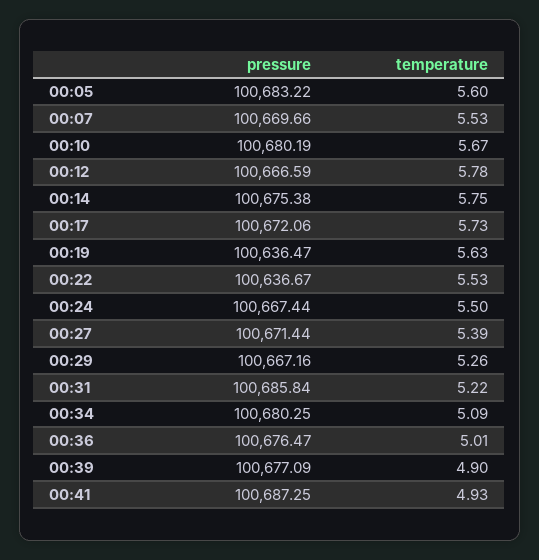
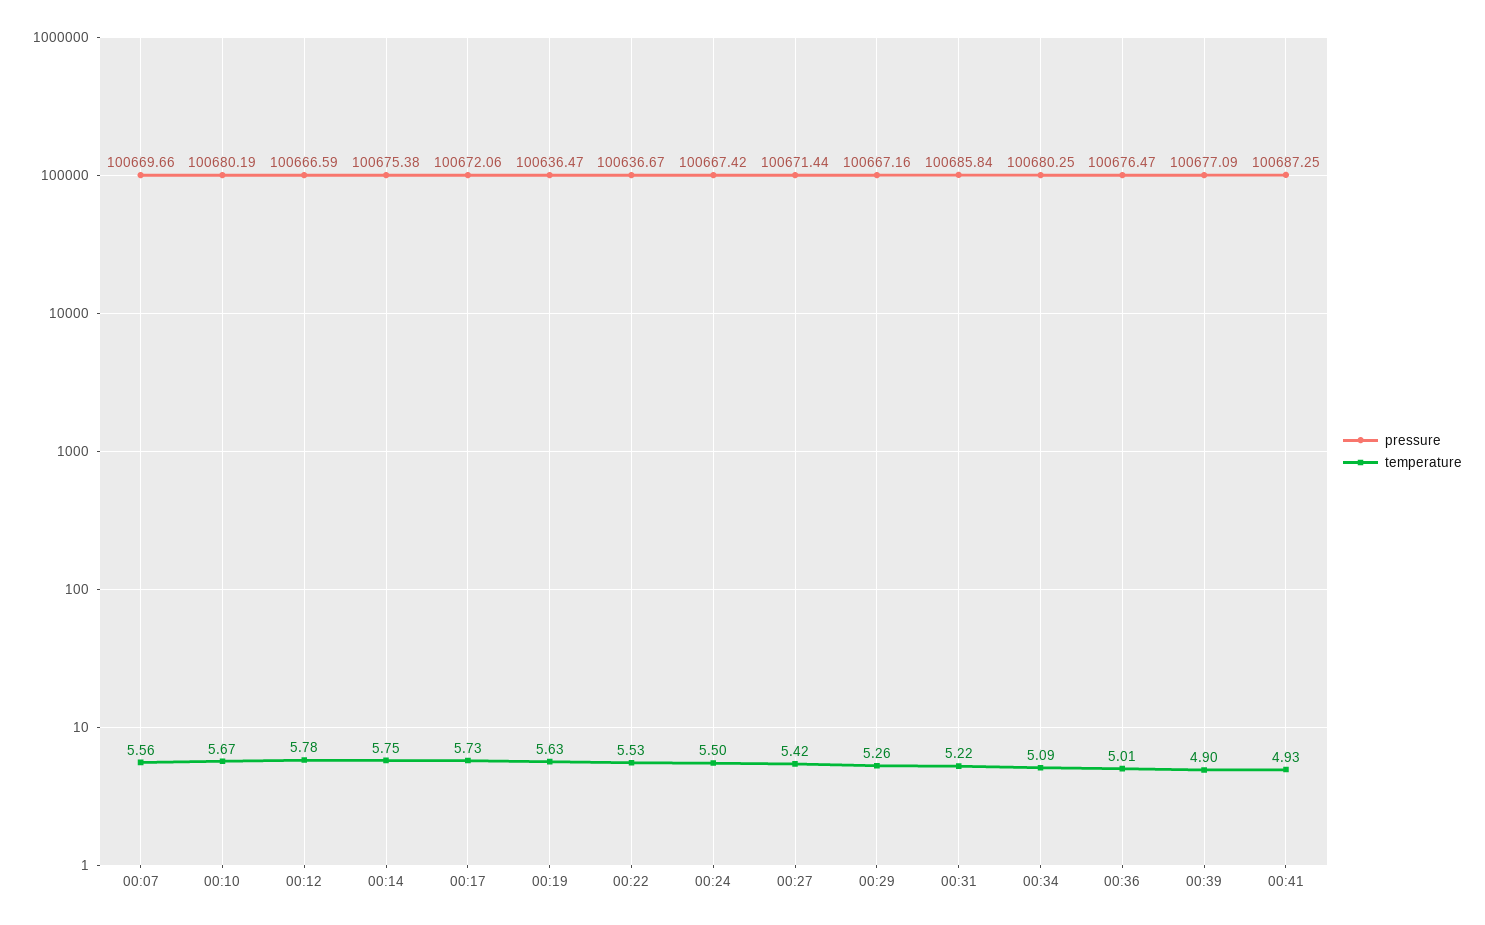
  {
    "pressure": {
-     "00:05": 100683.22,
      "00:07": 100669.66,
      "00:10": 100680.19,
      "00:12": 100666.59,
      "00:14": 100675.38,
      "00:17": 100672.06,
      "00:19": 100636.47,
      "00:22": 100636.67,
-     "00:24": 100667.44,
+     "00:24": 100667.42,
      "00:27": 100671.44,
      "00:29": 100667.16,
      "00:31": 100685.84,
      "00:34": 100680.25,
      "00:36": 100676.47,
      "00:39": 100677.09,
      "00:41": 100687.25
    },
    "temperature": {
-     "00:05": 5.6,
-     "00:07": 5.53,
+     "00:07": 5.56,
      "00:10": 5.67,
      "00:12": 5.78,
      "00:14": 5.75,
      "00:17": 5.73,
      "00:19": 5.63,
      "00:22": 5.53,
      "00:24": 5.5,
-     "00:27": 5.39,
+     "00:27": 5.42,
      "00:29": 5.26,
      "00:31": 5.22,
      "00:34": 5.09,
      "00:36": 5.01,
      "00:39": 4.9,
      "00:41": 4.93
    }
  }

